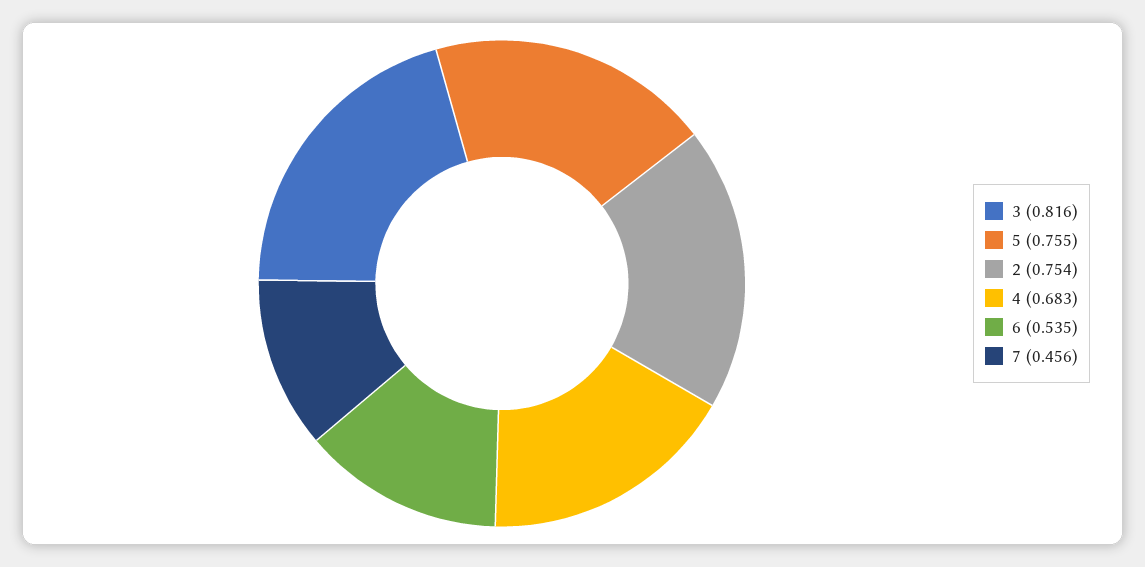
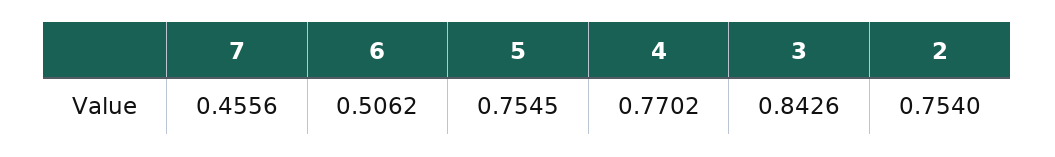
  {
-   "3": 0.816,
+   "3": 0.8426,
    "5": 0.7545,
    "2": 0.754,
-   "4": 0.683,
+   "4": 0.7702,
-   "6": 0.535,
+   "6": 0.5062,
    "7": 0.4556
  }

